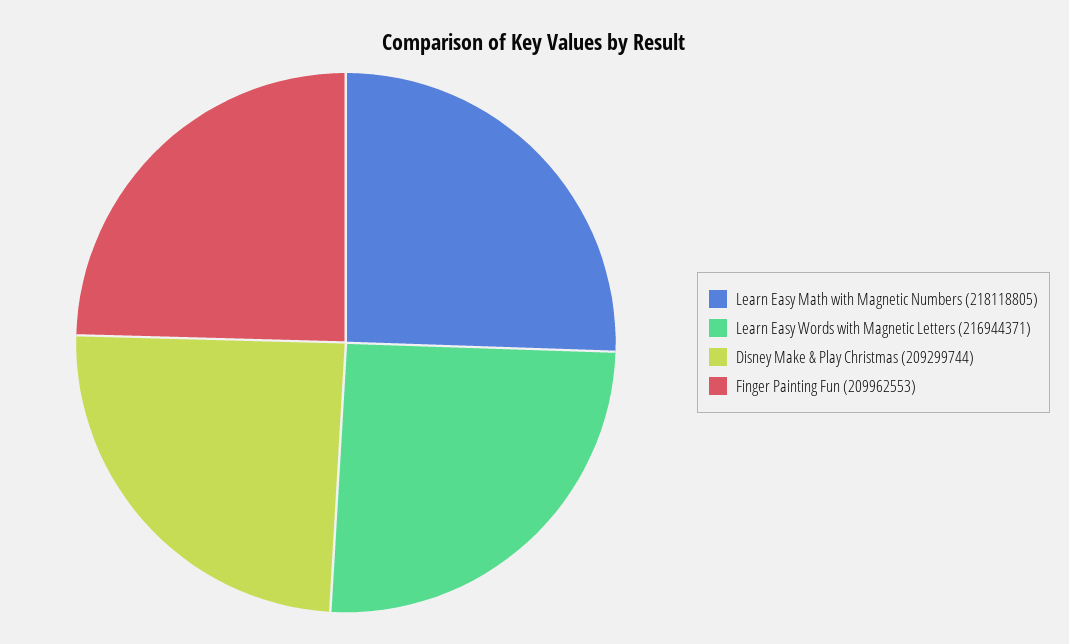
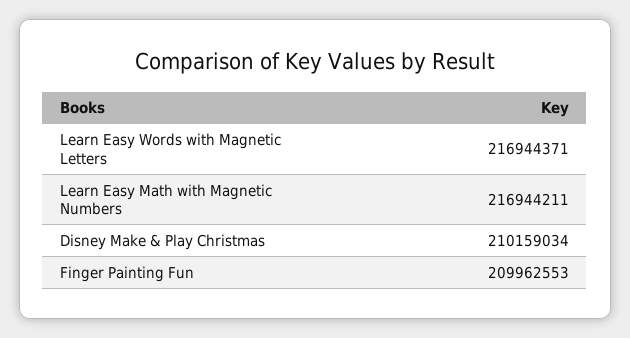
  {
-   "Learn Easy Math with Magnetic Numbers": 218118805,
+   "Learn Easy Math with Magnetic Numbers": 216944211,
    "Learn Easy Words with Magnetic Letters": 216944371,
-   "Disney Make & Play Christmas": 209299744,
+   "Disney Make & Play Christmas": 210159034,
    "Finger Painting Fun": 209962553
  }

